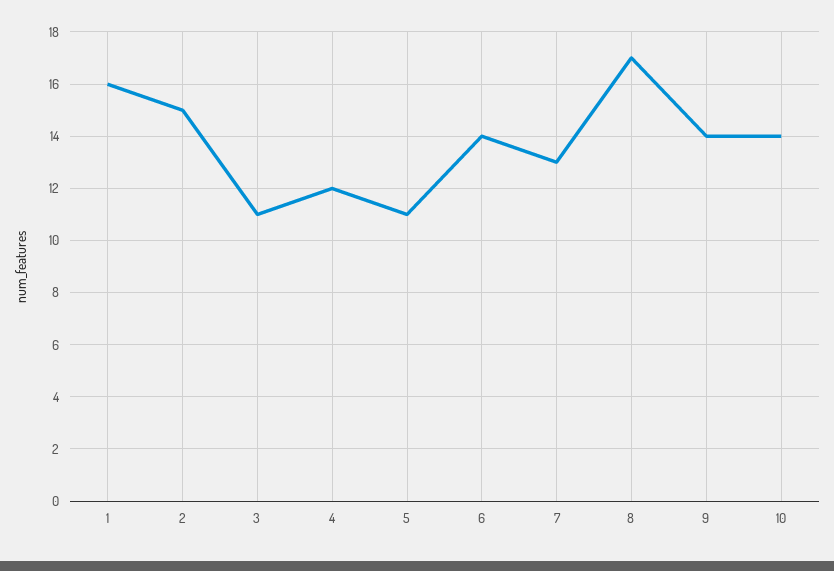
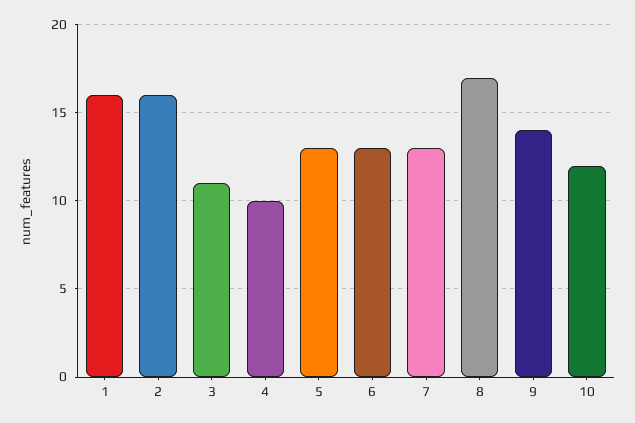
  {
    "1": 16,
-   "2": 15,
+   "2": 16,
    "3": 11,
-   "4": 12,
+   "4": 10,
-   "5": 11,
+   "5": 13,
-   "6": 14,
+   "6": 13,
    "7": 13,
    "8": 17,
    "9": 14,
-   "10": 14
+   "10": 12
  }

